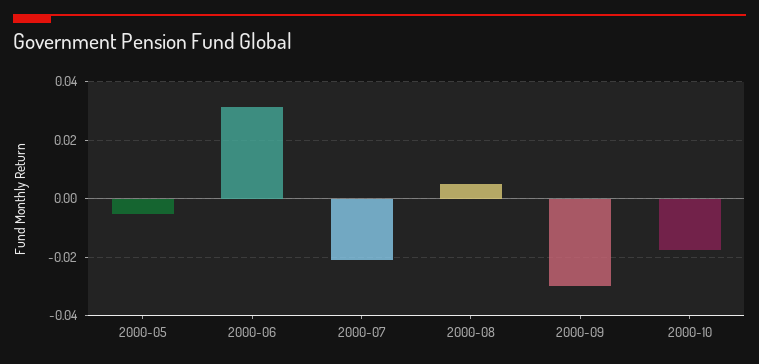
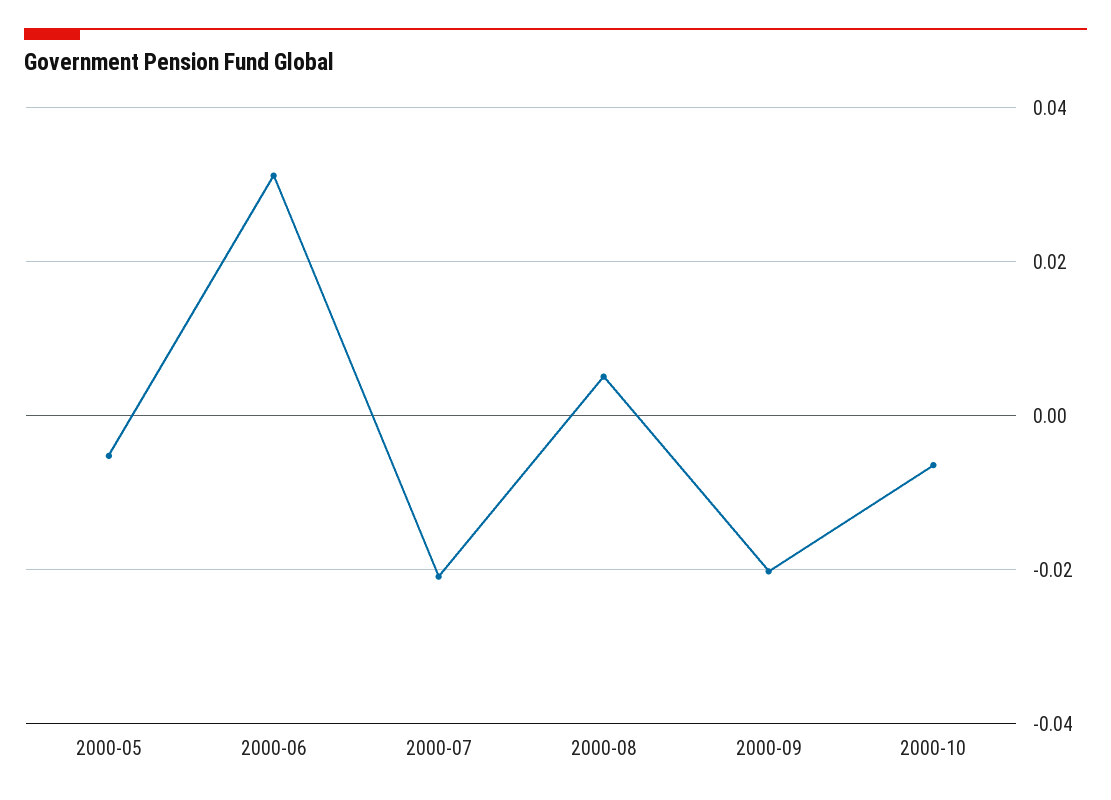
  {
    "2000-05": -0.006,
    "2000-06": 0.032,
    "2000-07": -0.02,
    "2000-08": 0.006,
-   "2000-09": -0.03,
+   "2000-09": -0.02,
-   "2000-10": -0.0175
+   "2000-10": -0.006
  }

